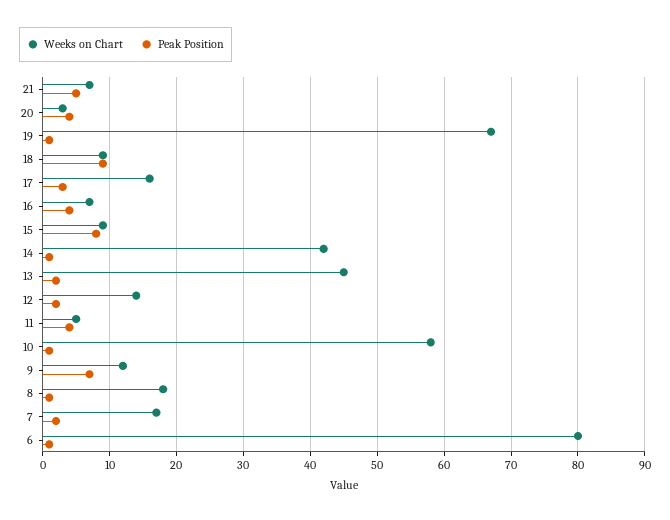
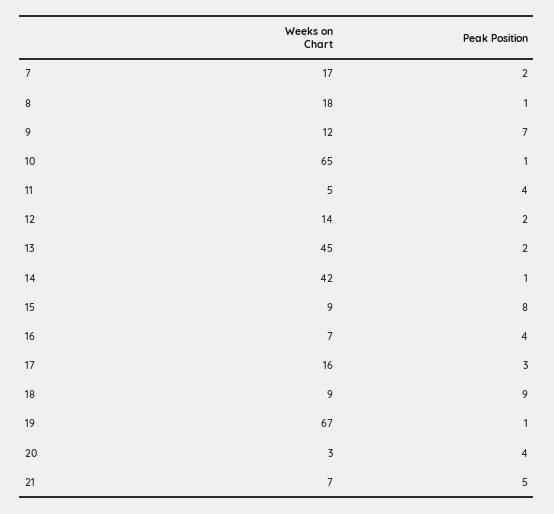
  {
    "Weeks on Chart": {
      "21": 7,
      "20": 3,
      "19": 67,
      "18": 9,
      "17": 16,
      "16": 7,
      "15": 9,
      "14": 42,
      "13": 45,
      "12": 14,
      "11": 5,
-     "10": 58,
+     "10": 65,
      "9": 12,
      "8": 18,
-     "7": 17,
+     "7": 17
-     "6": 80
    },
    "Peak Position": {
      "21": 5,
      "20": 4,
      "19": 1,
      "18": 9,
      "17": 3,
      "16": 4,
      "15": 8,
      "14": 1,
      "13": 2,
      "12": 2,
      "11": 4,
      "10": 1,
      "9": 7,
      "8": 1,
-     "7": 2,
+     "7": 2
-     "6": 1
    }
  }

